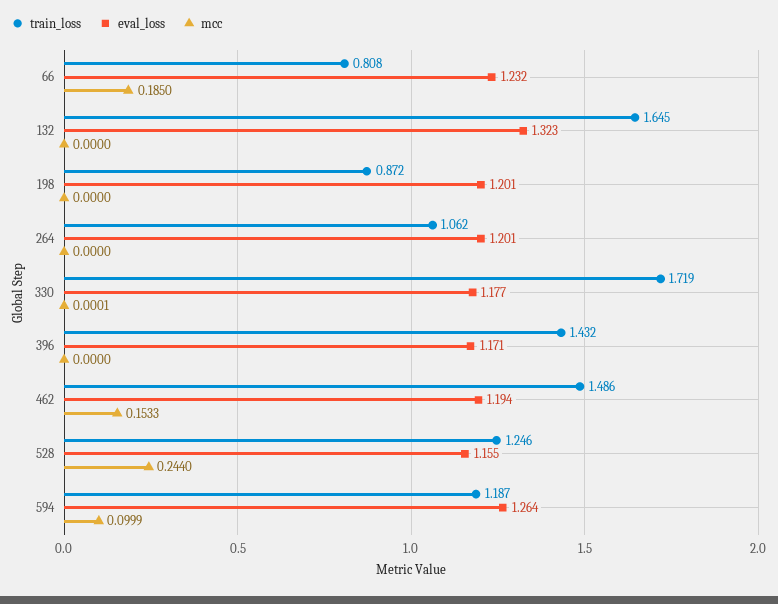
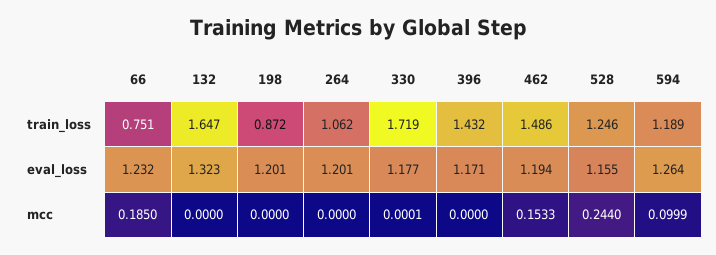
  {
    "train_loss": {
-     "66": 0.808,
+     "66": 0.751,
-     "132": 1.645,
+     "132": 1.647,
      "198": 0.872,
      "264": 1.062,
      "330": 1.719,
      "396": 1.432,
      "462": 1.486,
      "528": 1.246,
-     "594": 1.187
+     "594": 1.189
    },
    "eval_loss": {
      "66": 1.232,
      "132": 1.323,
      "198": 1.201,
      "264": 1.201,
      "330": 1.177,
      "396": 1.171,
      "462": 1.194,
      "528": 1.155,
      "594": 1.264
    },
    "mcc": {
      "66": 0.185,
      "132": 0,
      "198": 0,
      "264": 0,
      "330": 0.0001,
      "396": 0,
      "462": 0.1533,
      "528": 0.244,
      "594": 0.0999
    }
  }

